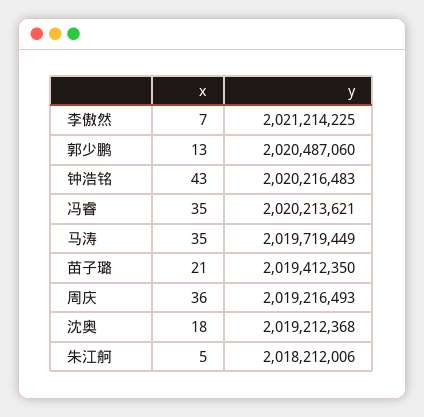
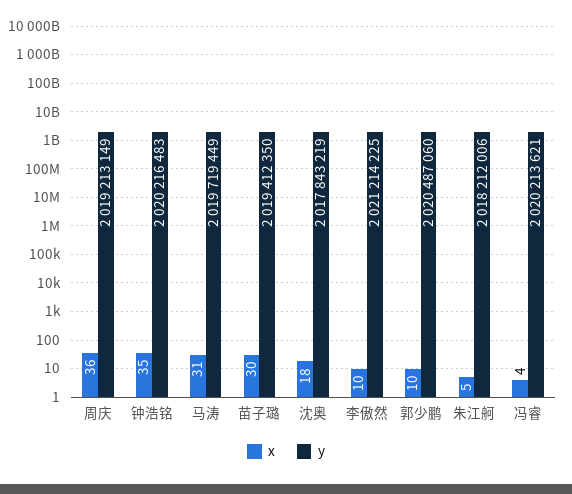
  {
    "x": {
-     "李傲然": 7,
+     "李傲然": 10,
-     "郭少鹏": 13,
+     "郭少鹏": 10,
-     "钟浩铭": 43,
+     "钟浩铭": 35,
-     "冯睿": 35,
+     "冯睿": 4,
-     "马涛": 35,
+     "马涛": 31,
-     "苗子璐": 21,
+     "苗子璐": 30,
      "周庆": 36,
      "沈奥": 18,
      "朱江舸": 5
    },
    "y": {
      "李傲然": 2021214225,
      "郭少鹏": 2020487060,
      "钟浩铭": 2020216483,
      "冯睿": 2020213621,
      "马涛": 2019719449,
      "苗子璐": 2019412350,
-     "周庆": 2019216493,
+     "周庆": 2019213149,
-     "沈奥": 2019212368,
+     "沈奥": 2017843219,
      "朱江舸": 2018212006
    }
  }

